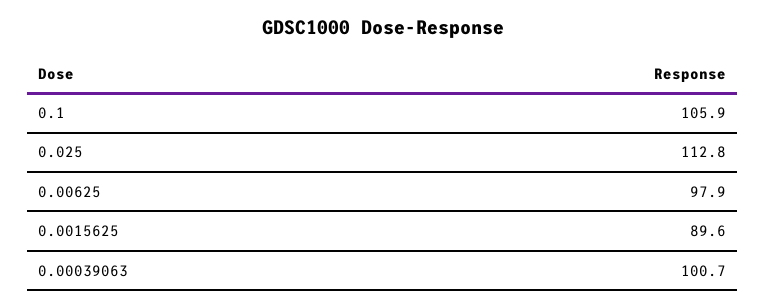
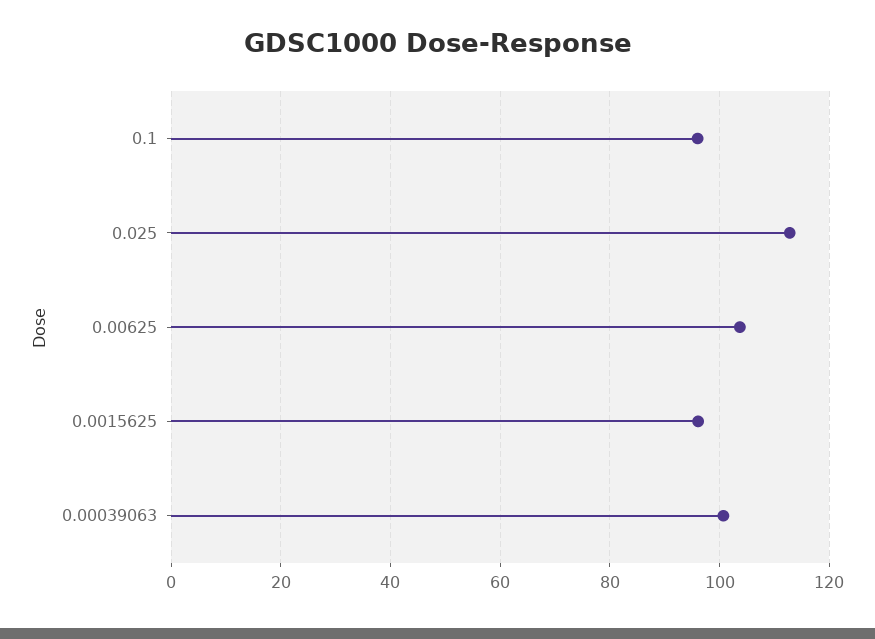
  {
-   "0.1": 105.9,
+   "0.1": 96,
    "0.025": 112.8,
-   "0.00625": 97.9,
+   "0.00625": 104,
-   "0.0015625": 89.6,
+   "0.0015625": 96,
    "0.00039063": 100.7
  }

